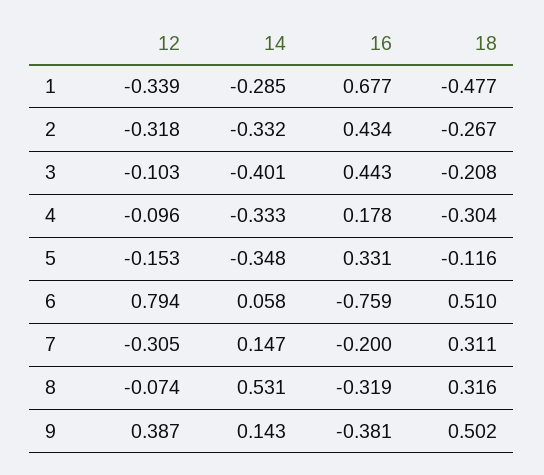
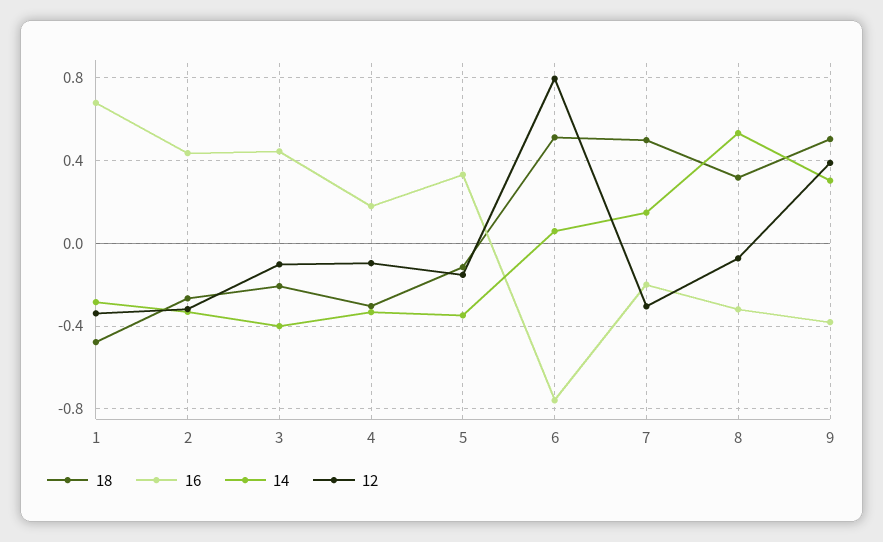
  {
    "12": {
      "1": -0.339,
      "2": -0.318,
      "3": -0.103,
      "4": -0.096,
      "5": -0.153,
      "6": 0.794,
      "7": -0.305,
      "8": -0.074,
      "9": 0.387
    },
    "14": {
      "1": -0.285,
      "2": -0.332,
      "3": -0.401,
      "4": -0.333,
      "5": -0.348,
      "6": 0.058,
      "7": 0.147,
      "8": 0.531,
-     "9": 0.143
+     "9": 0.3
    },
    "16": {
      "1": 0.677,
      "2": 0.434,
      "3": 0.443,
      "4": 0.178,
      "5": 0.331,
      "6": -0.759,
      "7": -0.2,
      "8": -0.319,
      "9": -0.381
    },
    "18": {
      "1": -0.477,
      "2": -0.267,
      "3": -0.208,
      "4": -0.304,
      "5": -0.116,
      "6": 0.51,
-     "7": 0.311,
+     "7": 0.5,
      "8": 0.316,
      "9": 0.502
    }
  }

